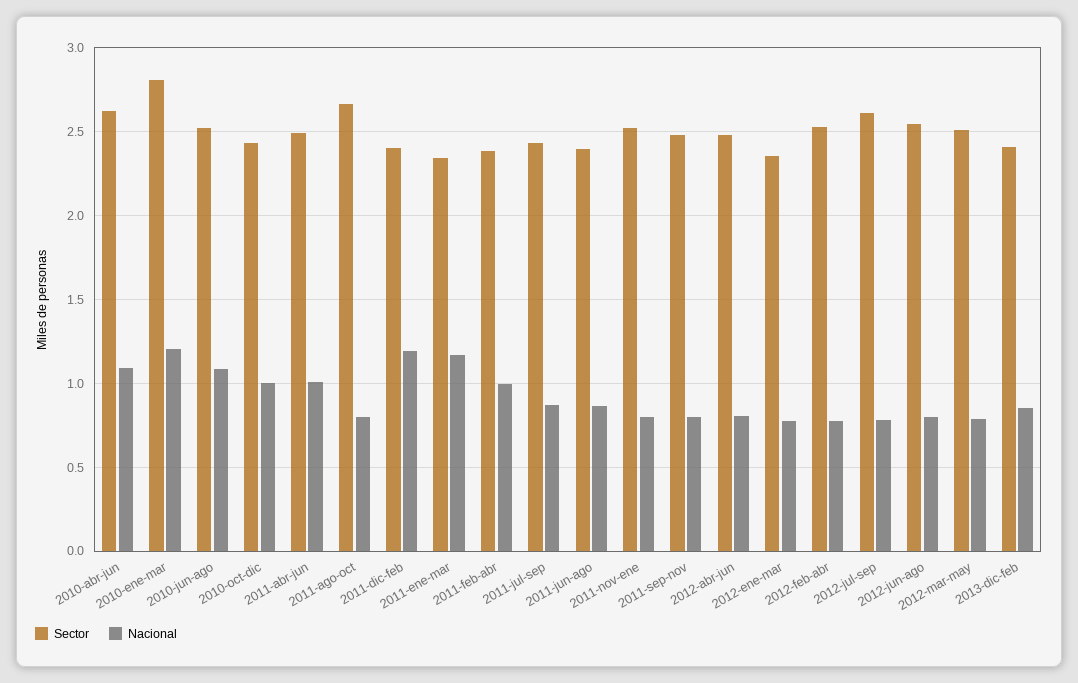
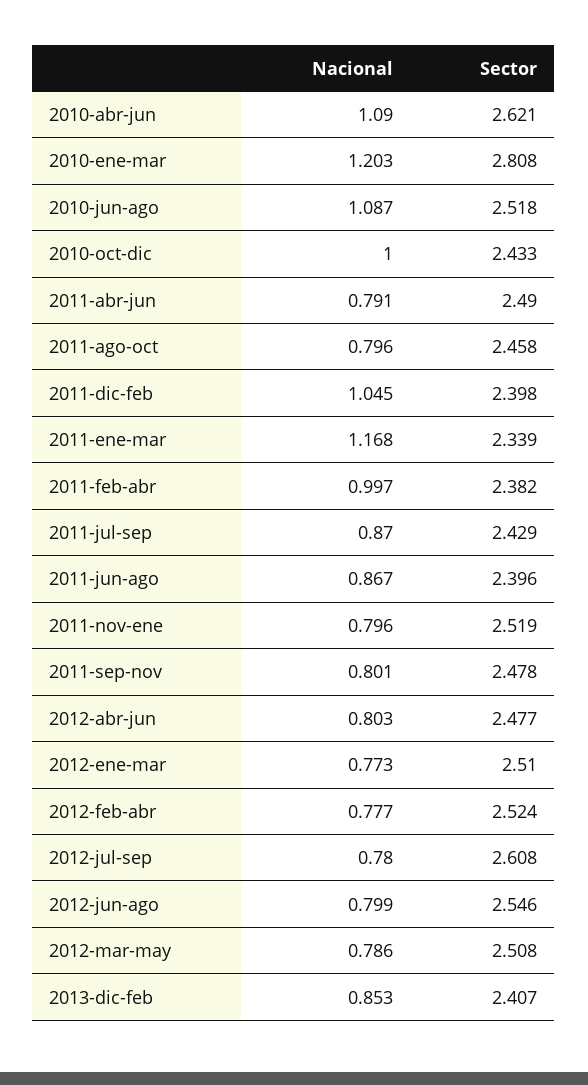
  {
    "Sector": {
      "2010-abr-jun": 2.621,
      "2010-ene-mar": 2.808,
      "2010-jun-ago": 2.518,
      "2010-oct-dic": 2.433,
      "2011-abr-jun": 2.49,
-     "2011-ago-oct": 2.65,
+     "2011-ago-oct": 2.458,
      "2011-dic-feb": 2.398,
      "2011-ene-mar": 2.339,
      "2011-feb-abr": 2.382,
      "2011-jul-sep": 2.429,
      "2011-jun-ago": 2.396,
      "2011-nov-ene": 2.519,
      "2011-sep-nov": 2.478,
      "2012-abr-jun": 2.477,
-     "2012-ene-mar": 2.35,
+     "2012-ene-mar": 2.51,
      "2012-feb-abr": 2.524,
      "2012-jul-sep": 2.608,
      "2012-jun-ago": 2.546,
      "2012-mar-may": 2.508,
      "2013-dic-feb": 2.407
    },
    "Nacional": {
      "2010-abr-jun": 1.09,
      "2010-ene-mar": 1.203,
      "2010-jun-ago": 1.087,
      "2010-oct-dic": 1,
-     "2011-abr-jun": 1,
+     "2011-abr-jun": 0.791,
      "2011-ago-oct": 0.796,
-     "2011-dic-feb": 1.2,
+     "2011-dic-feb": 1.045,
      "2011-ene-mar": 1.168,
      "2011-feb-abr": 0.997,
      "2011-jul-sep": 0.87,
      "2011-jun-ago": 0.867,
      "2011-nov-ene": 0.796,
      "2011-sep-nov": 0.801,
      "2012-abr-jun": 0.803,
      "2012-ene-mar": 0.773,
      "2012-feb-abr": 0.777,
      "2012-jul-sep": 0.78,
      "2012-jun-ago": 0.799,
      "2012-mar-may": 0.786,
      "2013-dic-feb": 0.853
    }
  }

